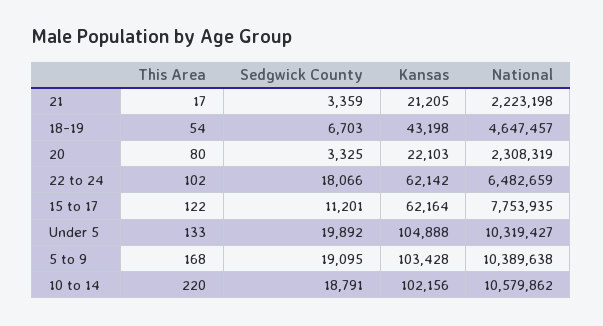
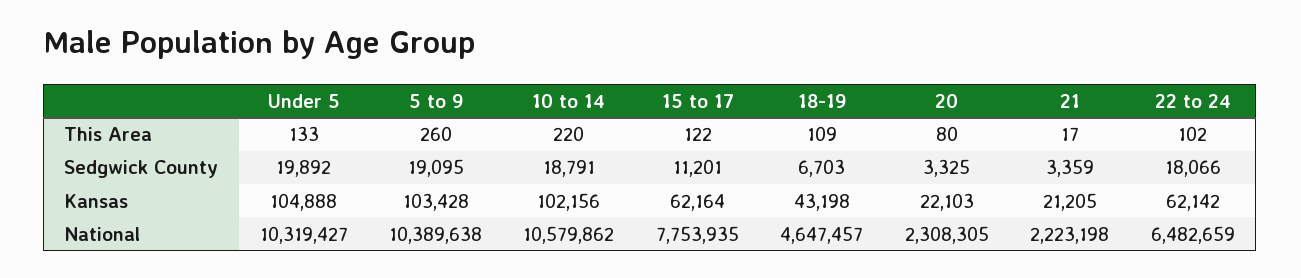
  {
    "This Area": {
      "21": 17,
-     "18-19": 54,
+     "18-19": 109,
      "20": 80,
      "22 to 24": 102,
      "15 to 17": 122,
      "Under 5": 133,
-     "5 to 9": 168,
+     "5 to 9": 260,
      "10 to 14": 220
    },
    "Sedgwick County": {
      "21": 3359,
      "18-19": 6703,
      "20": 3325,
      "22 to 24": 18066,
      "15 to 17": 11201,
      "Under 5": 19892,
      "5 to 9": 19095,
      "10 to 14": 18791
    },
    "Kansas": {
      "21": 21205,
      "18-19": 43198,
      "20": 22103,
      "22 to 24": 62142,
      "15 to 17": 62164,
      "Under 5": 104888,
      "5 to 9": 103428,
      "10 to 14": 102156
    },
    "National": {
      "21": 2223198,
      "18-19": 4647457,
-     "20": 2308319,
+     "20": 2308305,
      "22 to 24": 6482659,
      "15 to 17": 7753935,
      "Under 5": 10319427,
      "5 to 9": 10389638,
      "10 to 14": 10579862
    }
  }

